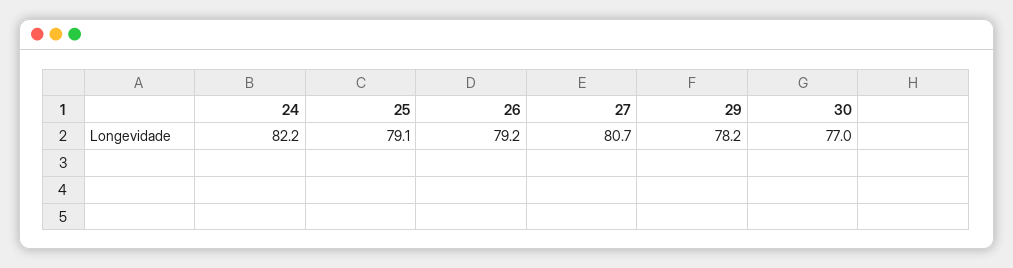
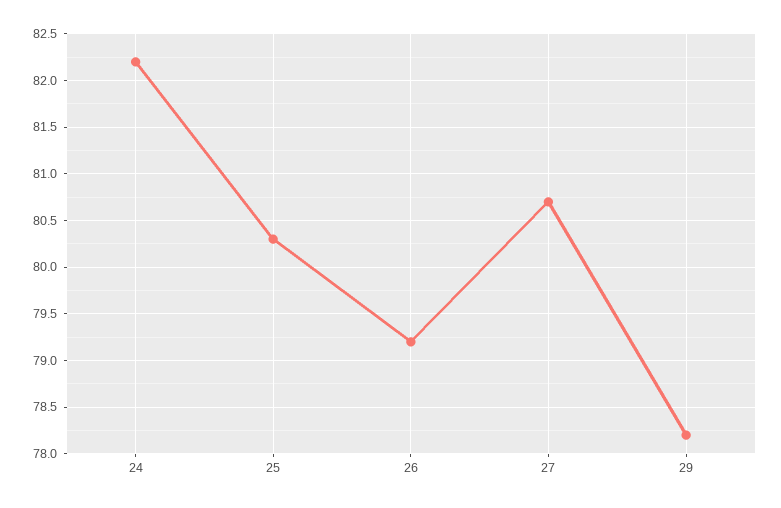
  {
    "24": 82.2,
-   "25": 79.1,
+   "25": 80.3,
    "26": 79.2,
    "27": 80.7,
-   "29": 78.2,
+   "29": 78.2
-   "30": 77
  }

